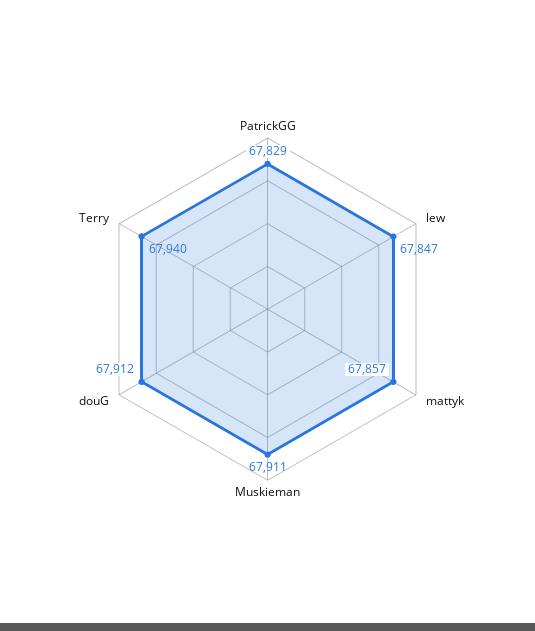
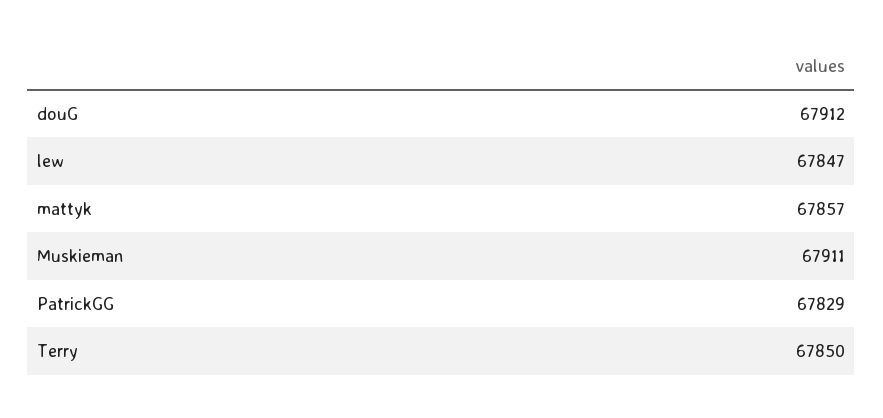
  {
    "PatrickGG": 67829,
    "lew": 67847,
    "mattyk": 67857,
    "Muskieman": 67911,
    "douG": 67912,
-   "Terry": 67940
+   "Terry": 67850
  }

